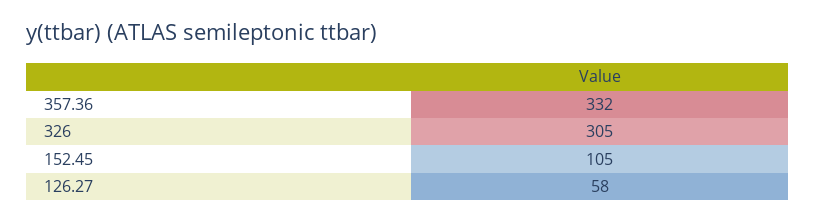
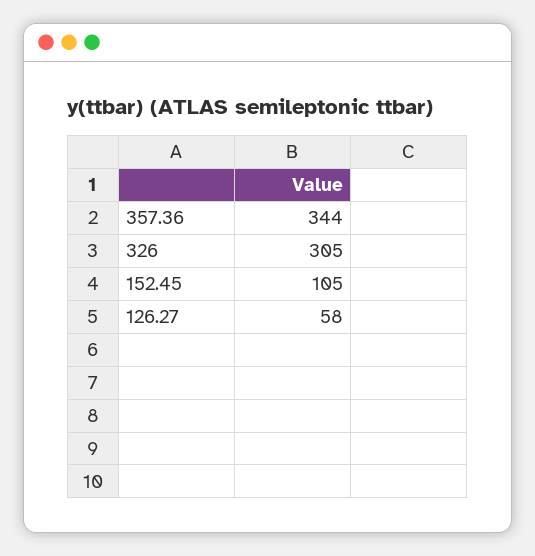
  {
-   "357.36": 332,
+   "357.36": 344,
    "326": 305,
    "152.45": 105,
    "126.27": 58
  }

